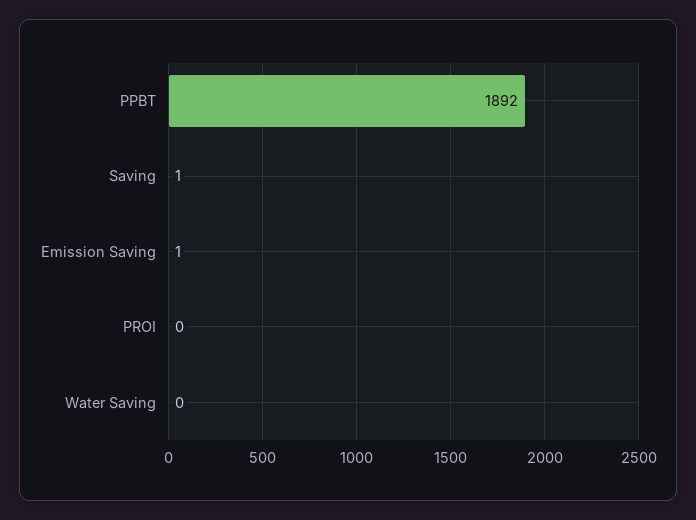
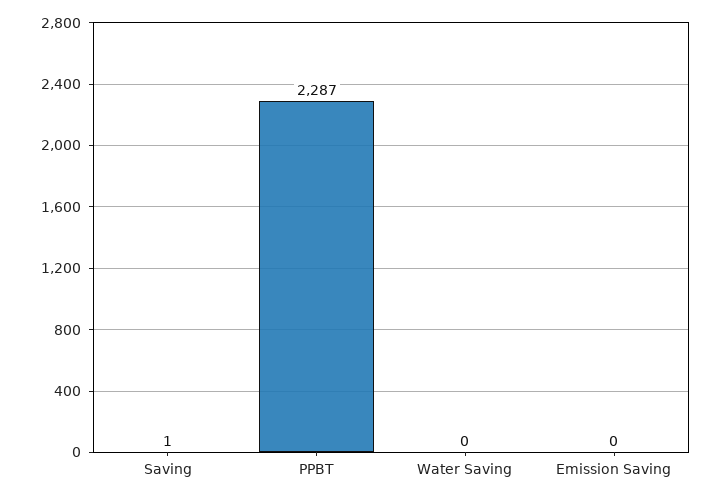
  {
-   "PPBT": 1892,
+   "PPBT": 2287,
    "Saving": 1,
-   "Emission Saving": 1,
+   "Emission Saving": 0,
-   "PROI": 0,
    "Water Saving": 0
  }

